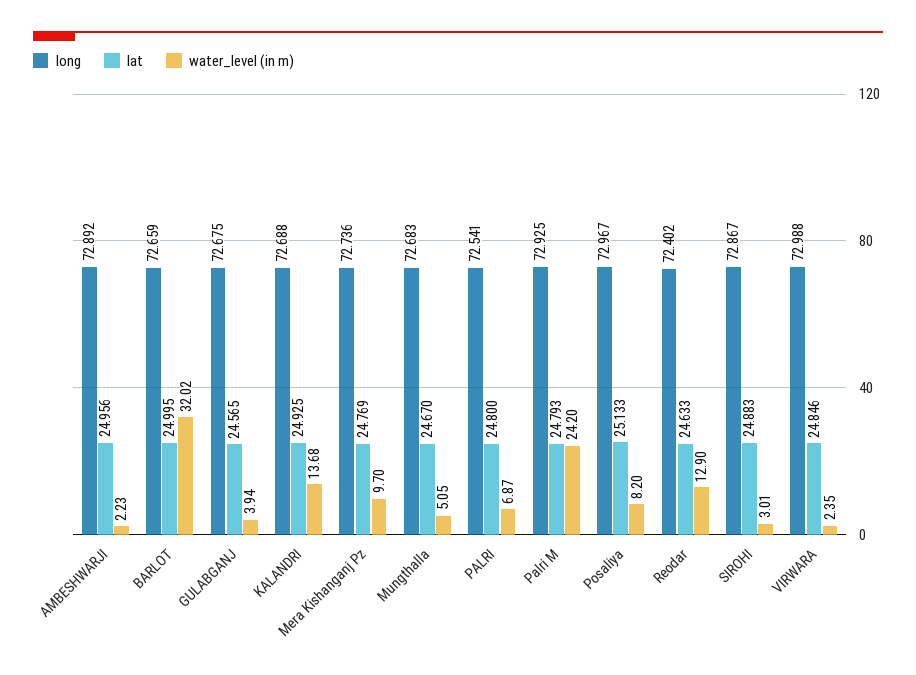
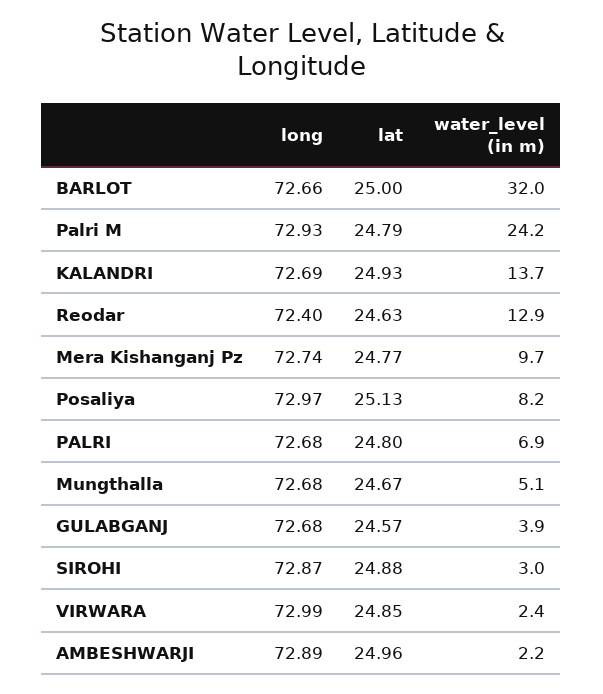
  {
    "long": {
      "AMBESHWARJI": 72.892,
      "BARLOT": 72.659,
      "GULABGANJ": 72.675,
      "KALANDRI": 72.688,
      "Mera Kishanganj Pz": 72.736,
      "Mungthalla": 72.683,
-     "PALRI": 72.541,
+     "PALRI": 72.68,
      "Palri M": 72.925,
      "Posaliya": 72.967,
      "Reodar": 72.402,
      "SIROHI": 72.867,
      "VIRWARA": 72.988
    },
    "lat": {
      "AMBESHWARJI": 24.956,
      "BARLOT": 24.995,
      "GULABGANJ": 24.565,
      "KALANDRI": 24.925,
      "Mera Kishanganj Pz": 24.769,
      "Mungthalla": 24.67,
      "PALRI": 24.8,
      "Palri M": 24.793,
      "Posaliya": 25.133,
      "Reodar": 24.633,
      "SIROHI": 24.883,
      "VIRWARA": 24.846
    },
    "water_level (in m)": {
      "AMBESHWARJI": 2.23,
      "BARLOT": 32.02,
      "GULABGANJ": 3.94,
      "KALANDRI": 13.68,
      "Mera Kishanganj Pz": 9.7,
      "Mungthalla": 5.05,
      "PALRI": 6.87,
      "Palri M": 24.2,
      "Posaliya": 8.2,
      "Reodar": 12.9,
      "SIROHI": 3.01,
      "VIRWARA": 2.35
    }
  }

